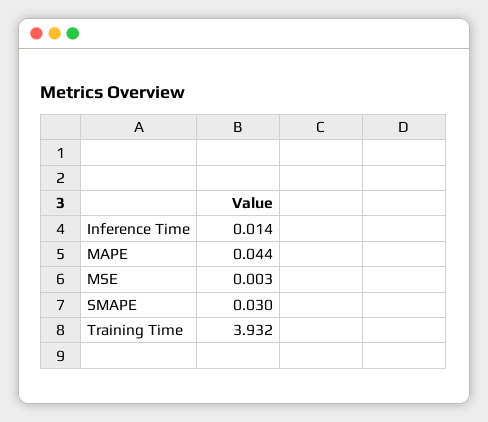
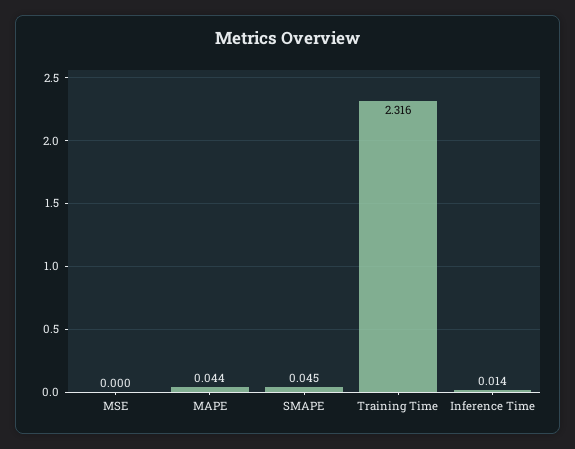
  {
    "Inference Time": 0.014,
    "MAPE": 0.044,
-   "MSE": 0.003,
+   "MSE": 0,
-   "SMAPE": 0.03,
+   "SMAPE": 0.045,
-   "Training Time": 3.932
+   "Training Time": 2.316
  }

